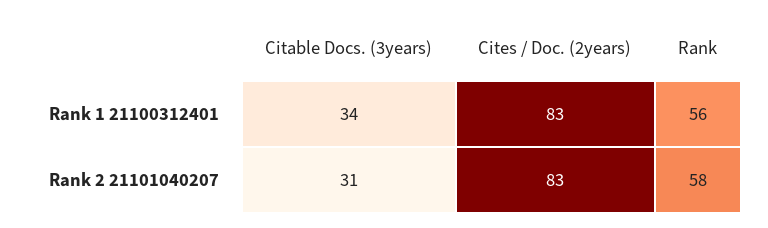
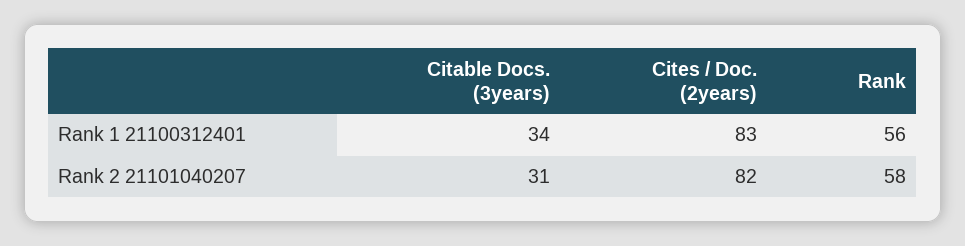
  {
    "Citable Docs. (3years)": {
      "Rank 1 21100312401": 34,
      "Rank 2 21101040207": 31
    },
    "Cites / Doc. (2years)": {
      "Rank 1 21100312401": 83,
-     "Rank 2 21101040207": 83
+     "Rank 2 21101040207": 82
    },
    "Rank": {
      "Rank 1 21100312401": 56,
      "Rank 2 21101040207": 58
    }
  }

